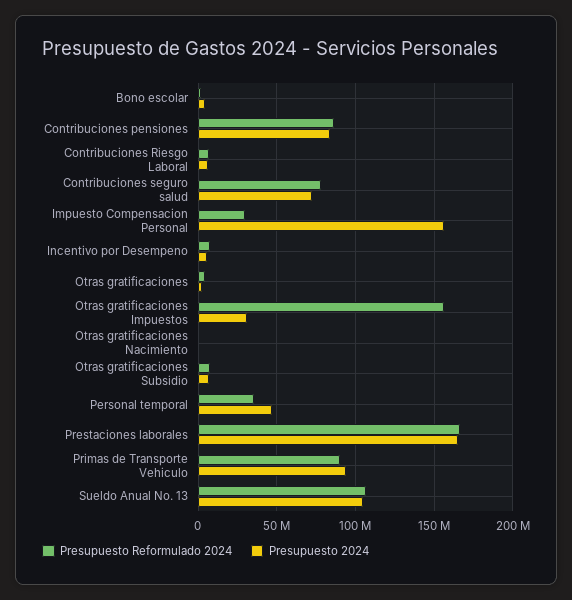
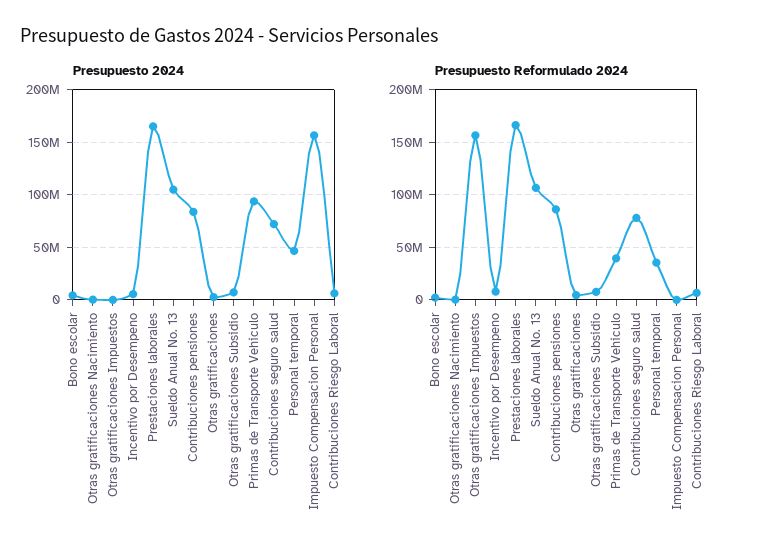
  {
    "Presupuesto Reformulado 2024": {
      "Bono escolar": 0,
      "Contribuciones pensiones": 85000000,
      "Contribuciones Riesgo Laboral": 5000000,
      "Contribuciones seguro salud": 80000000,
-     "Impuesto Compensacion Personal": 30000000,
+     "Impuesto Compensacion Personal": 0,
      "Incentivo por Desempeno": 10000000,
      "Otras gratificaciones": 5000000,
      "Otras gratificaciones Impuestos": 155000000,
      "Otras gratificaciones Nacimiento": 0,
      "Otras gratificaciones Subsidio": 5000000,
      "Personal temporal": 35000000,
      "Prestaciones laborales": 165000000,
-     "Primas de Transporte Vehiculo": 90000000,
+     "Primas de Transporte Vehiculo": 40000000,
      "Sueldo Anual No. 13": 105000000
    },
    "Presupuesto 2024": {
      "Bono escolar": 5000000,
      "Contribuciones pensiones": 85000000,
      "Contribuciones Riesgo Laboral": 5000000,
      "Contribuciones seguro salud": 70000000,
      "Impuesto Compensacion Personal": 155000000,
      "Incentivo por Desempeno": 5000000,
      "Otras gratificaciones": 0,
-     "Otras gratificaciones Impuestos": 30000000,
+     "Otras gratificaciones Impuestos": 0,
      "Otras gratificaciones Nacimiento": 0,
      "Otras gratificaciones Subsidio": 5000000,
      "Personal temporal": 45000000,
      "Prestaciones laborales": 165000000,
      "Primas de Transporte Vehiculo": 95000000,
      "Sueldo Anual No. 13": 105000000
    }
  }

